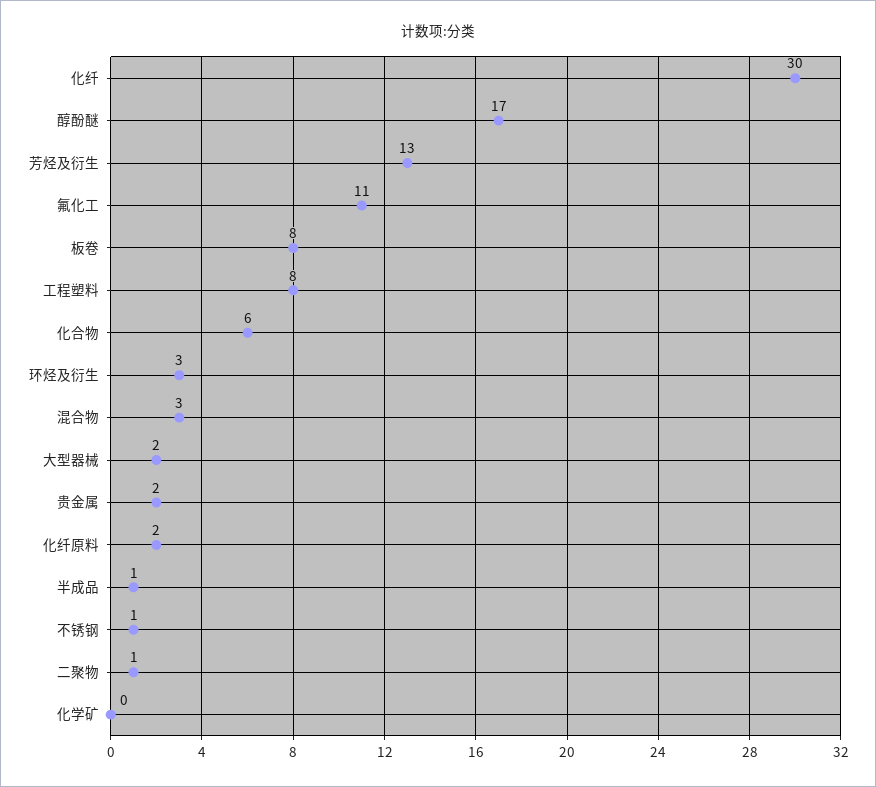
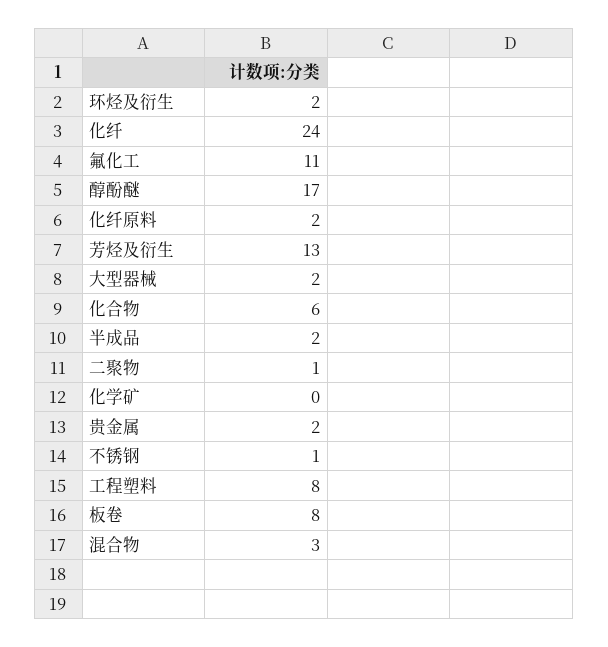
  {
-   "化纤": 30,
+   "化纤": 24,
    "醇酚醚": 17,
    "芳烃及衍生": 13,
    "氟化工": 11,
    "板卷": 8,
    "工程塑料": 8,
    "化合物": 6,
-   "环烃及衍生": 3,
+   "环烃及衍生": 2,
    "混合物": 3,
    "大型器械": 2,
    "贵金属": 2,
    "化纤原料": 2,
-   "半成品": 1,
+   "半成品": 2,
    "不锈钢": 1,
    "二聚物": 1,
    "化学矿": 0
  }

